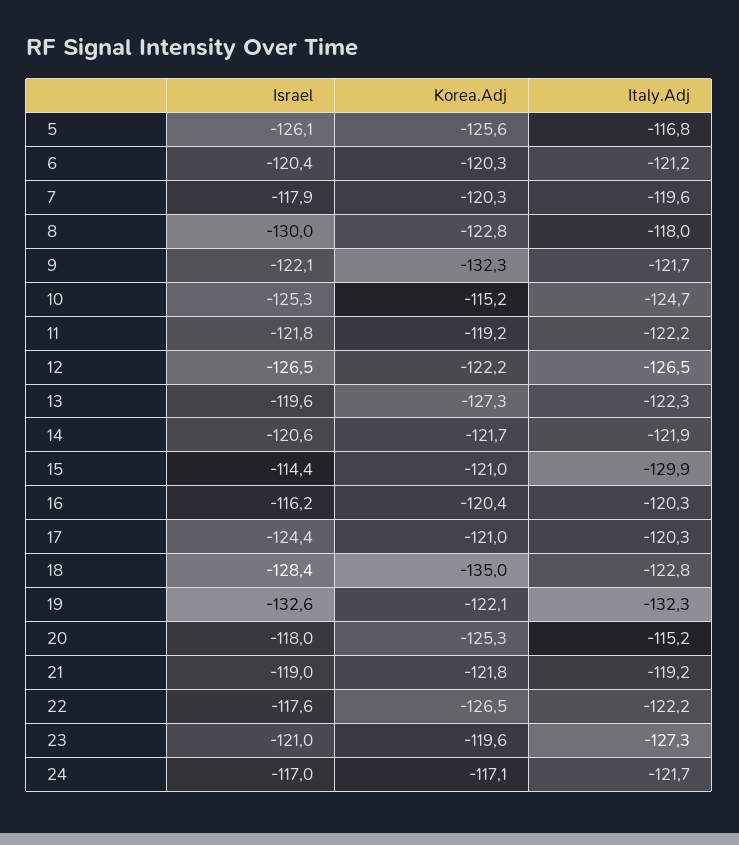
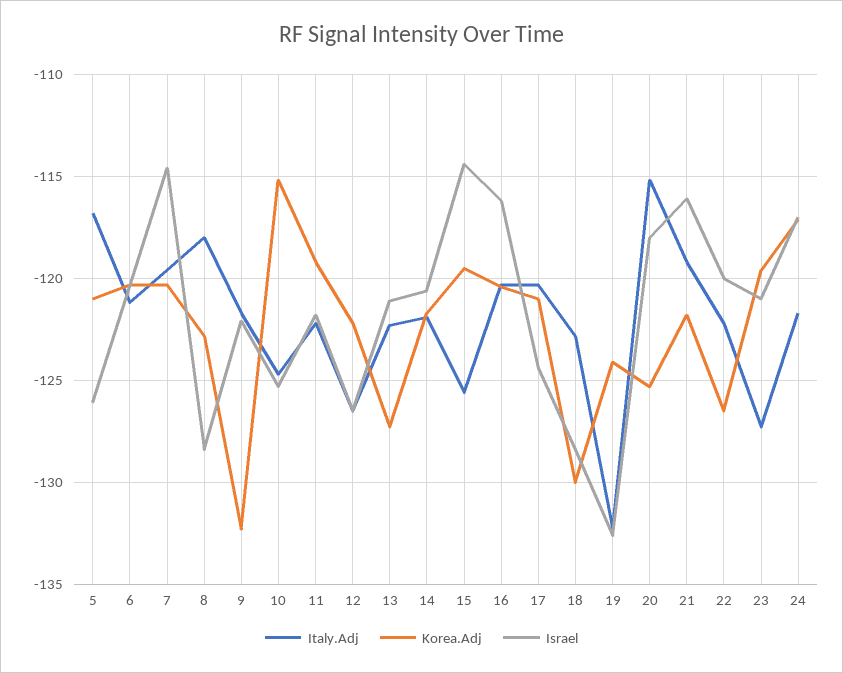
  {
    "Israel": {
      "5": -126.1,
      "6": -120.4,
-     "7": -117.9,
+     "7": -114.5,
-     "8": -130,
+     "8": -128.5,
      "9": -122.1,
      "10": -125.3,
      "11": -121.8,
      "12": -126.5,
-     "13": -119.6,
+     "13": -121,
      "14": -120.6,
      "15": -114.4,
      "16": -116.2,
      "17": -124.4,
      "18": -128.4,
      "19": -132.6,
      "20": -118,
-     "21": -119,
+     "21": -116,
-     "22": -117.6,
+     "22": -120,
      "23": -121,
      "24": -117
    },
    "Korea.Adj": {
-     "5": -125.6,
+     "5": -121,
      "6": -120.3,
      "7": -120.3,
      "8": -122.8,
      "9": -132.3,
      "10": -115.2,
      "11": -119.2,
      "12": -122.2,
      "13": -127.3,
      "14": -121.7,
-     "15": -121,
+     "15": -119.5,
      "16": -120.4,
      "17": -121,
-     "18": -135,
+     "18": -130,
-     "19": -122.1,
+     "19": -124,
      "20": -125.3,
      "21": -121.8,
      "22": -126.5,
      "23": -119.6,
      "24": -117.1
    },
    "Italy.Adj": {
      "5": -116.8,
      "6": -121.2,
      "7": -119.6,
      "8": -118,
      "9": -121.7,
      "10": -124.7,
      "11": -122.2,
      "12": -126.5,
      "13": -122.3,
      "14": -121.9,
-     "15": -129.9,
+     "15": -125.5,
      "16": -120.3,
      "17": -120.3,
      "18": -122.8,
      "19": -132.3,
      "20": -115.2,
      "21": -119.2,
      "22": -122.2,
      "23": -127.3,
      "24": -121.7
    }
  }

